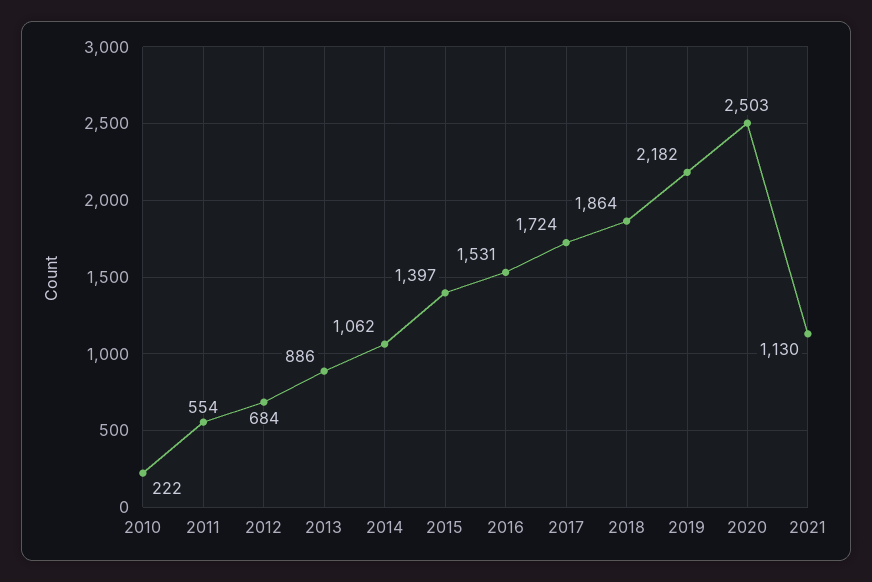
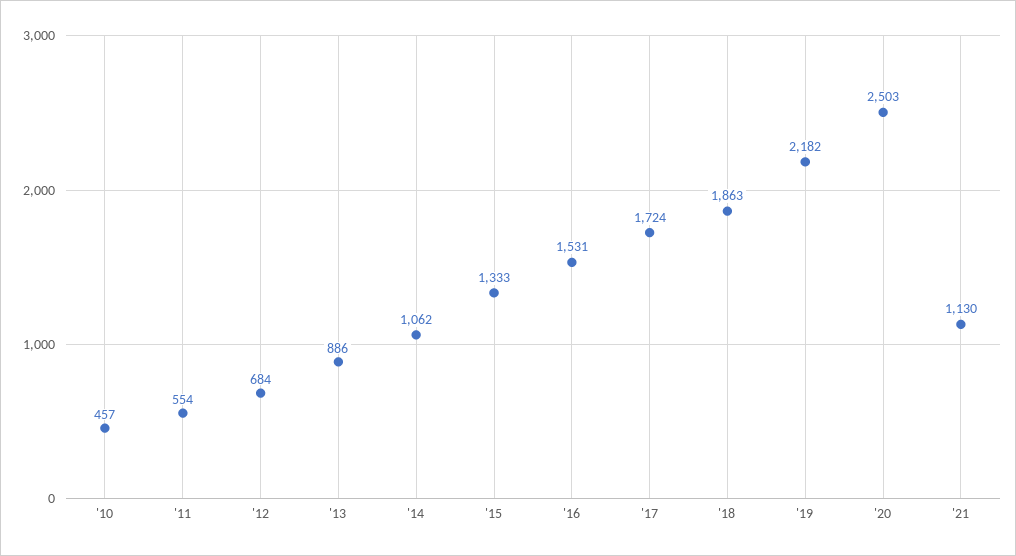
  {
-   "2010": 222,
+   "2010": 457,
    "2011": 554,
    "2012": 684,
    "2013": 886,
    "2014": 1062,
-   "2015": 1397,
+   "2015": 1333,
    "2016": 1531,
    "2017": 1724,
-   "2018": 1864,
+   "2018": 1863,
    "2019": 2182,
    "2020": 2503,
    "2021": 1130
  }

